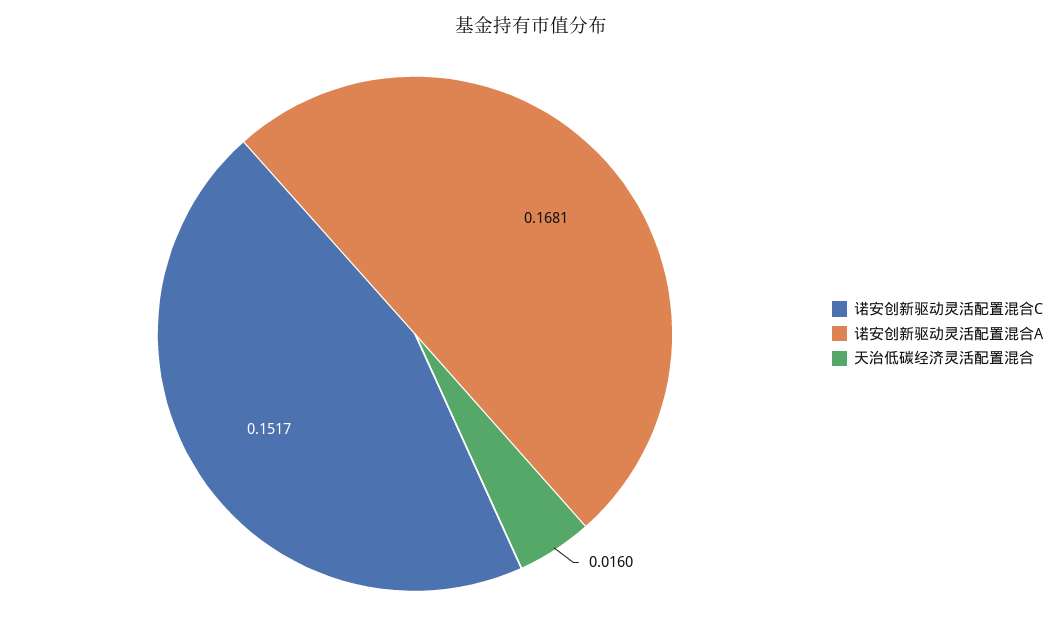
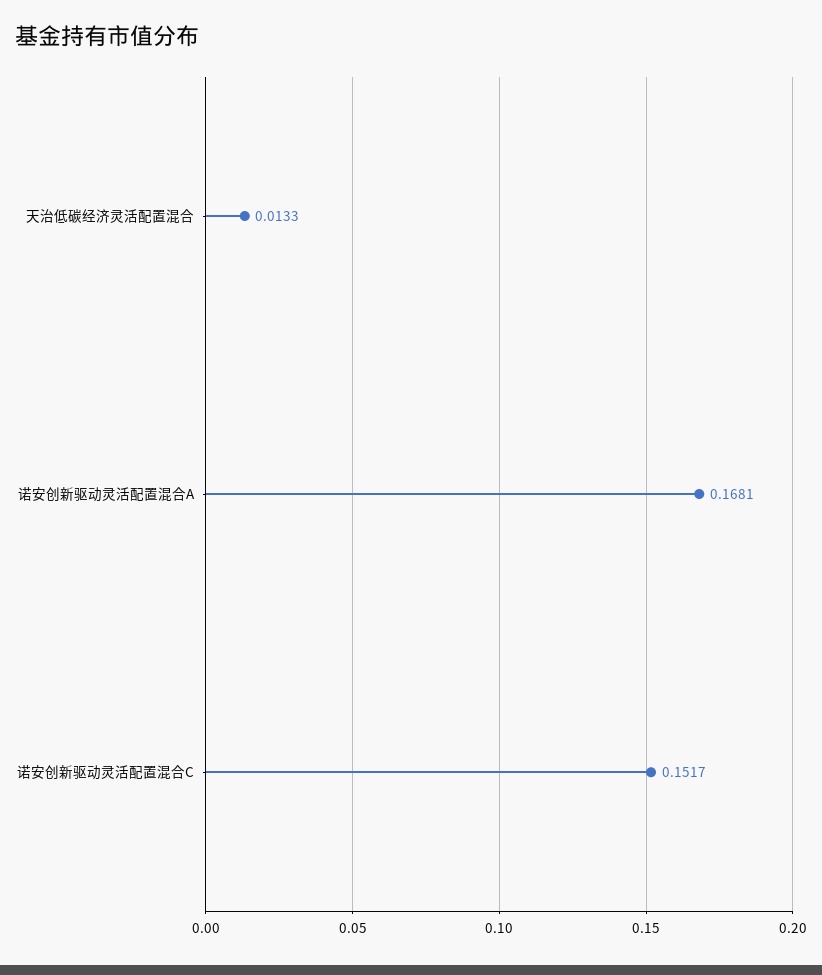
  {
    "诺安创新驱动灵活配置混合C": 0.1517,
    "诺安创新驱动灵活配置混合A": 0.1681,
-   "天治低碳经济灵活配置混合": 0.016
+   "天治低碳经济灵活配置混合": 0.0133
  }

